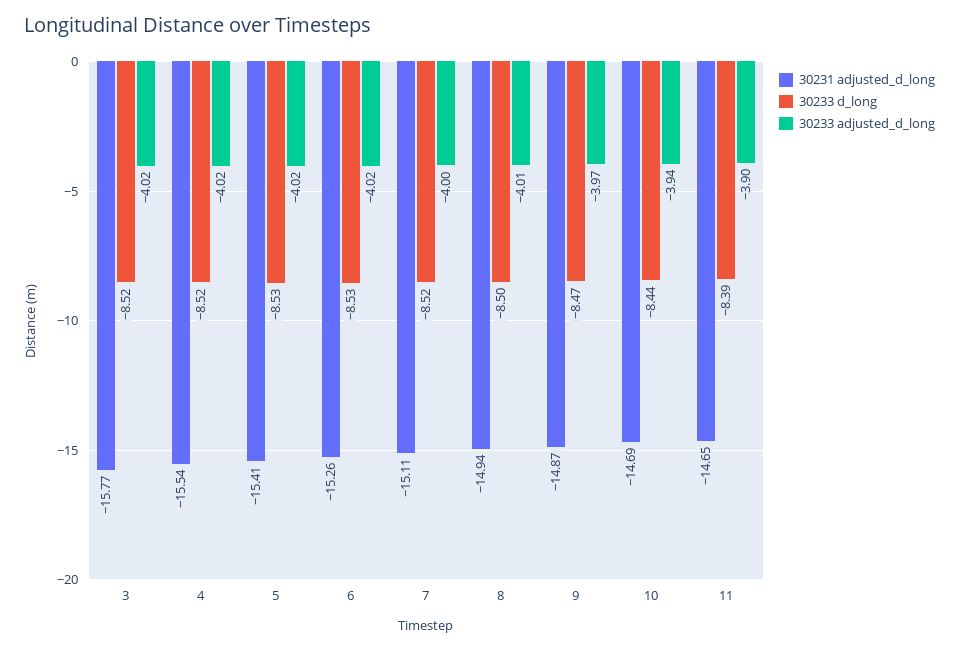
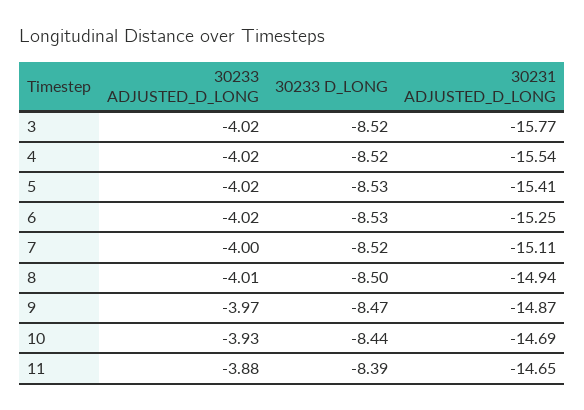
  {
    "30231 adjusted_d_long": {
      "3": -15.77,
      "4": -15.54,
      "5": -15.41,
-     "6": -15.26,
+     "6": -15.25,
      "7": -15.11,
      "8": -14.94,
      "9": -14.87,
      "10": -14.69,
      "11": -14.65
    },
    "30233 d_long": {
      "3": -8.52,
      "4": -8.52,
      "5": -8.53,
      "6": -8.53,
      "7": -8.52,
      "8": -8.5,
      "9": -8.47,
      "10": -8.44,
      "11": -8.39
    },
    "30233 adjusted_d_long": {
      "3": -4.02,
      "4": -4.02,
      "5": -4.02,
      "6": -4.02,
      "7": -4,
      "8": -4.01,
      "9": -3.97,
-     "10": -3.94,
+     "10": -3.93,
-     "11": -3.9
+     "11": -3.88
    }
  }

